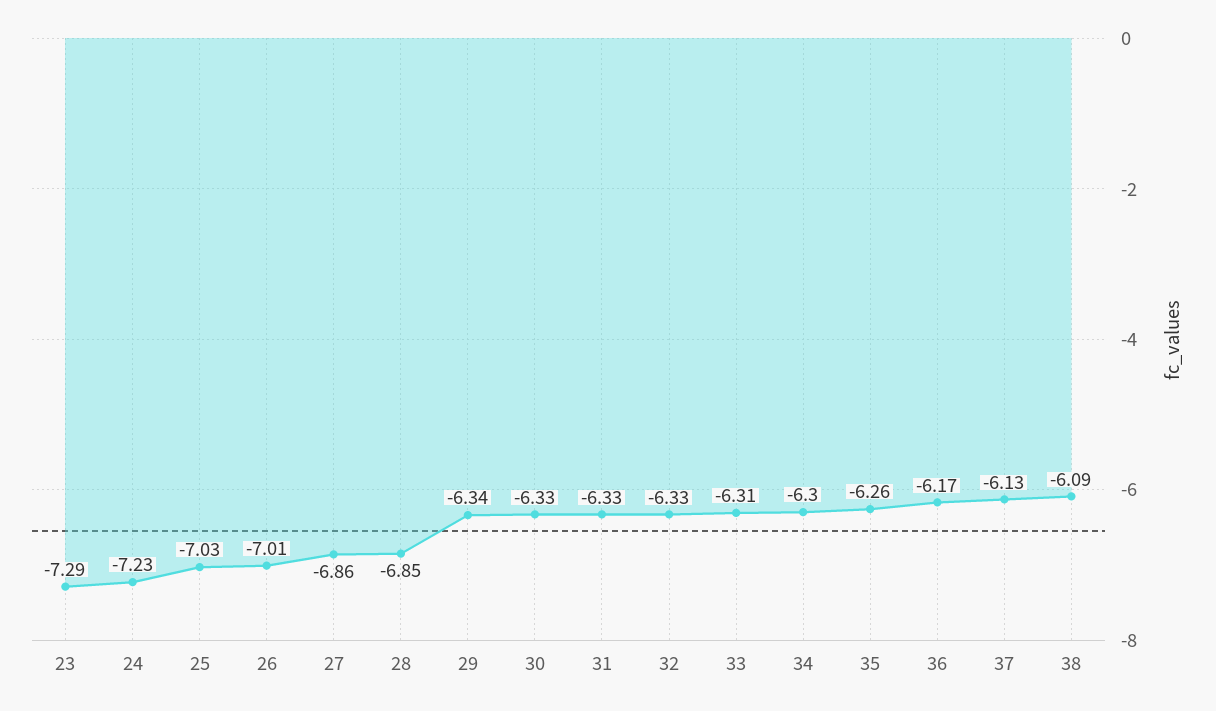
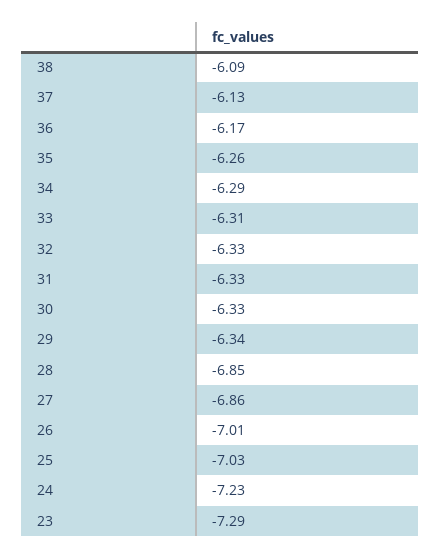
  {
    "23": -7.29,
    "24": -7.23,
    "25": -7.03,
    "26": -7.01,
    "27": -6.86,
    "28": -6.85,
    "29": -6.34,
    "30": -6.33,
    "31": -6.33,
    "32": -6.33,
    "33": -6.31,
-   "34": -6.3,
+   "34": -6.29,
    "35": -6.26,
    "36": -6.17,
    "37": -6.13,
    "38": -6.09
  }

